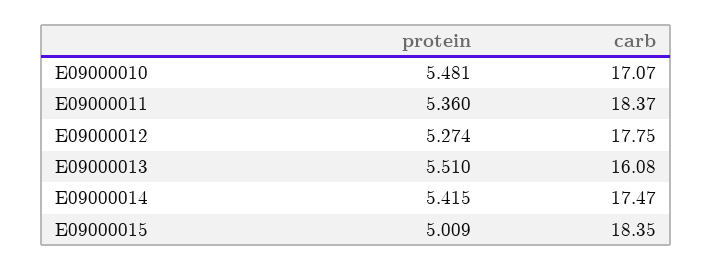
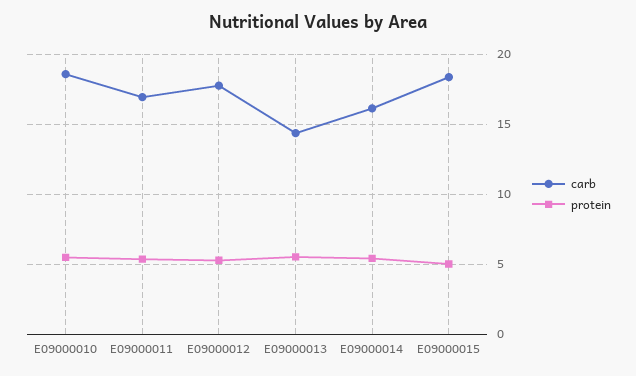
  {
    "protein": {
      "E09000010": 5.481,
      "E09000011": 5.36,
      "E09000012": 5.274,
      "E09000013": 5.51,
      "E09000014": 5.415,
      "E09000015": 5.009
    },
    "carb": {
-     "E09000010": 17.07,
+     "E09000010": 18.5,
-     "E09000011": 18.37,
+     "E09000011": 17,
      "E09000012": 17.75,
-     "E09000013": 16.08,
+     "E09000013": 14.5,
-     "E09000014": 17.47,
+     "E09000014": 16,
      "E09000015": 18.35
    }
  }

